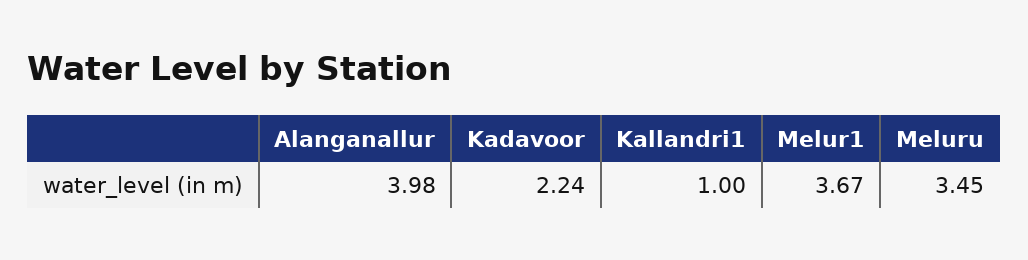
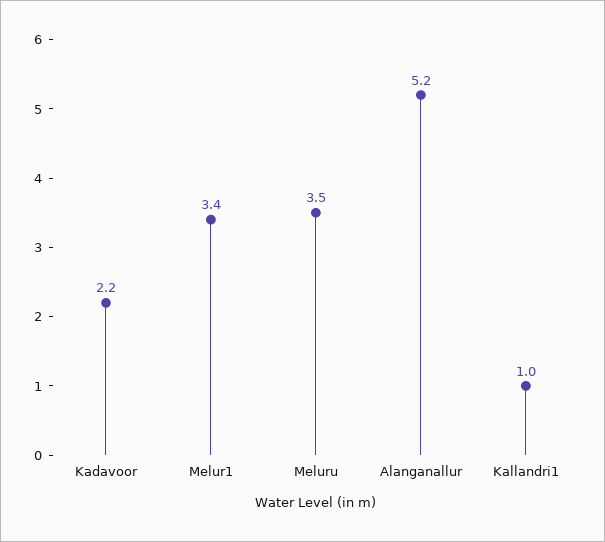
  {
-   "Alanganallur": 3.98,
+   "Alanganallur": 5.2,
    "Kadavoor": 2.24,
    "Kallandri1": 1,
-   "Melur1": 3.67,
+   "Melur1": 3.4,
    "Meluru": 3.45
  }

